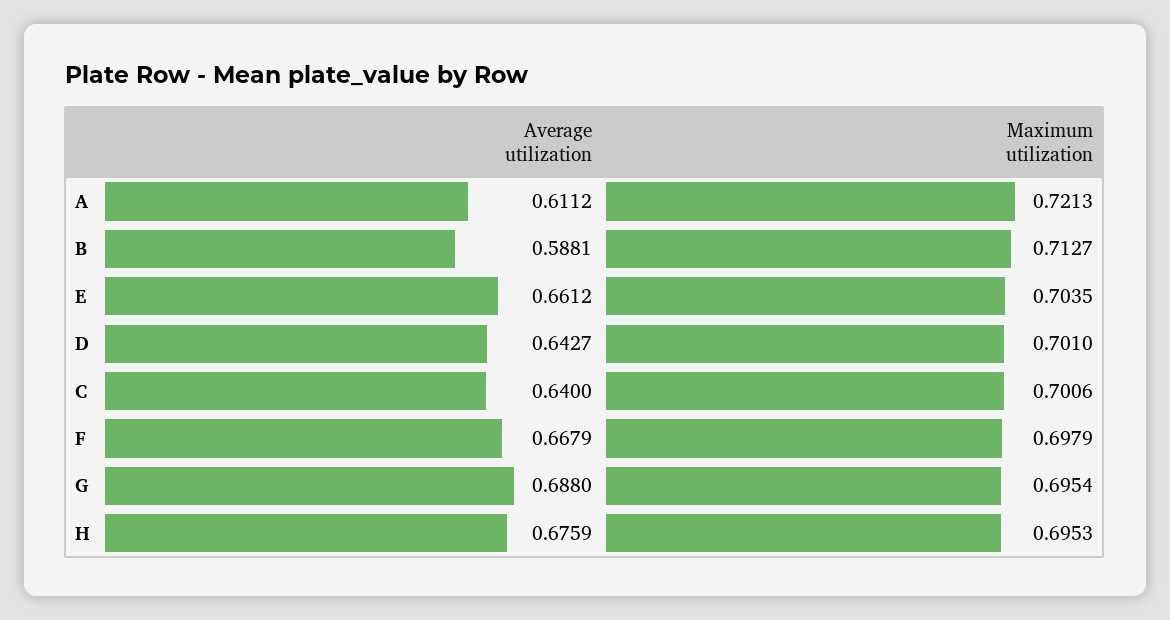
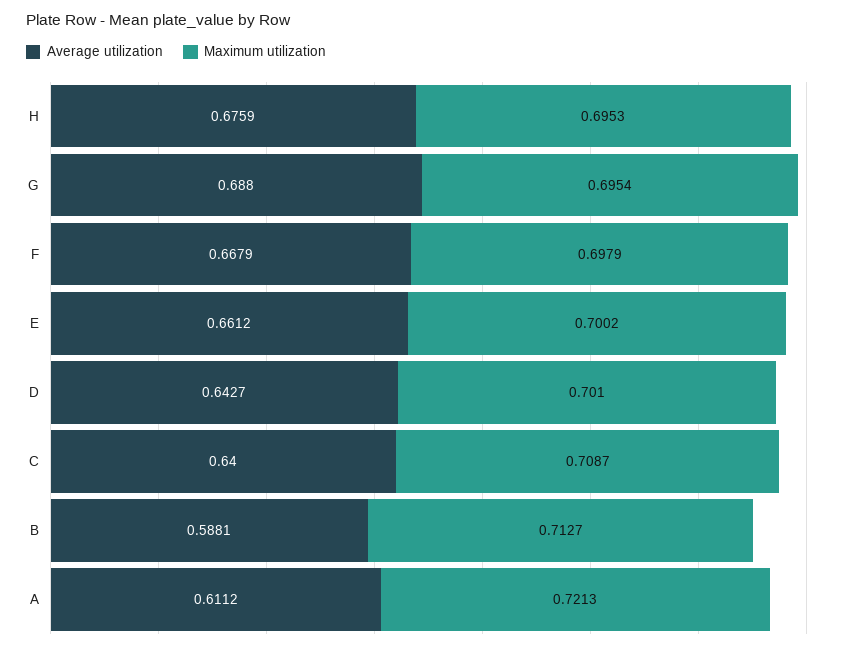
  {
    "Average utilization": {
      "A": 0.6112,
      "B": 0.5881,
      "E": 0.6612,
      "D": 0.6427,
      "C": 0.64,
      "F": 0.6679,
      "G": 0.688,
      "H": 0.6759
    },
    "Maximum utilization": {
      "A": 0.7213,
      "B": 0.7127,
-     "E": 0.7035,
+     "E": 0.7002,
      "D": 0.701,
-     "C": 0.7006,
+     "C": 0.7087,
      "F": 0.6979,
      "G": 0.6954,
      "H": 0.6953
    }
  }

